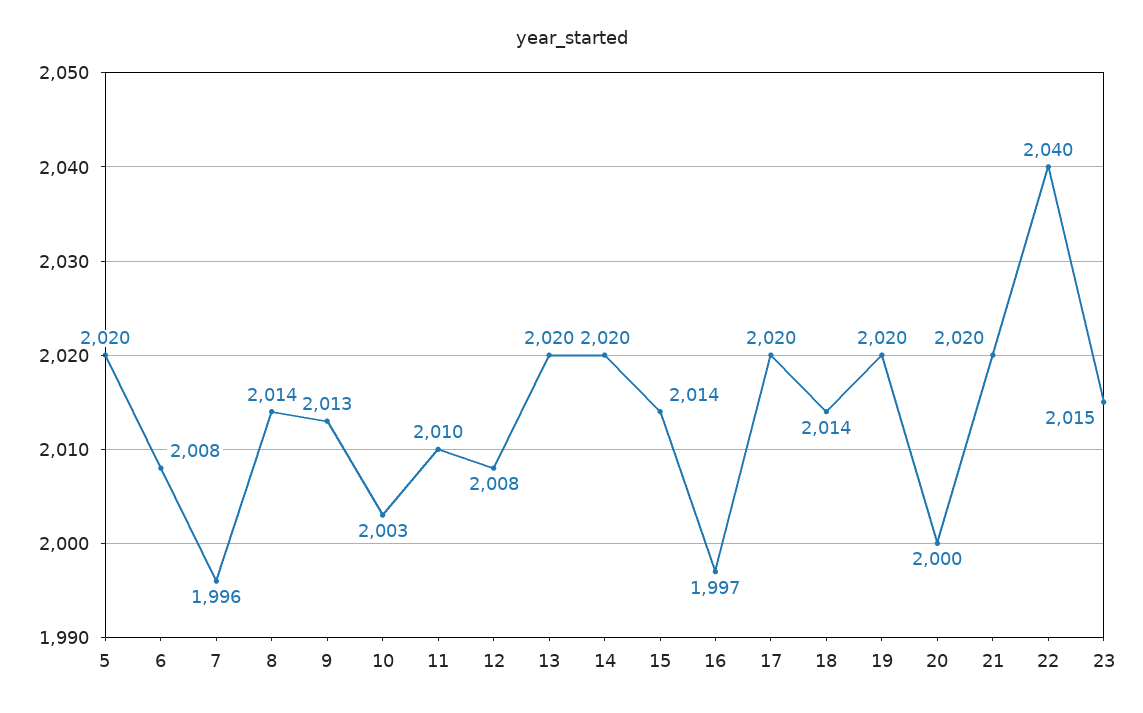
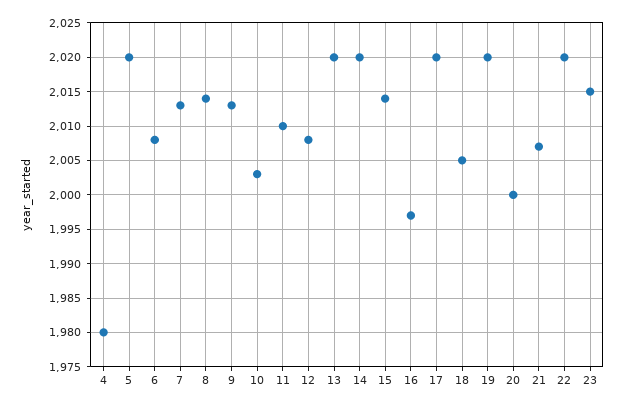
  {
    "5": 2020,
    "6": 2008,
-   "7": 1996,
+   "7": 2013,
    "8": 2014,
    "9": 2013,
    "10": 2003,
    "11": 2010,
    "12": 2008,
    "13": 2020,
    "14": 2020,
    "15": 2014,
    "16": 1997,
    "17": 2020,
-   "18": 2014,
+   "18": 2005,
    "19": 2020,
    "20": 2000,
-   "21": 2020,
+   "21": 2007,
-   "22": 2040,
+   "22": 2020,
-   "23": 2015
+   "23": 2015,
+   "4": 1980
  }

